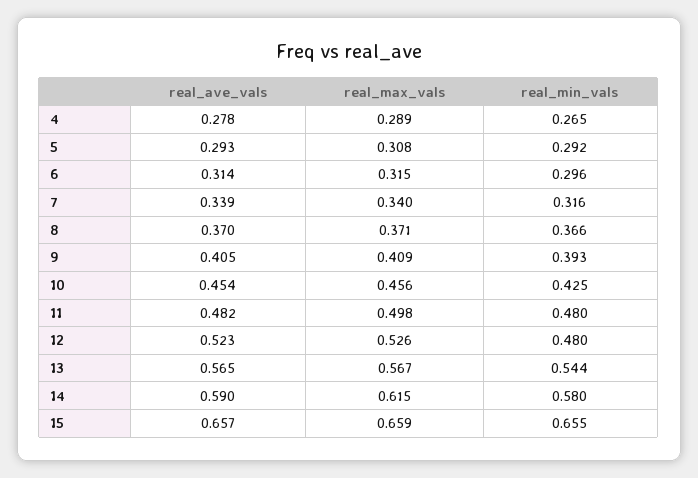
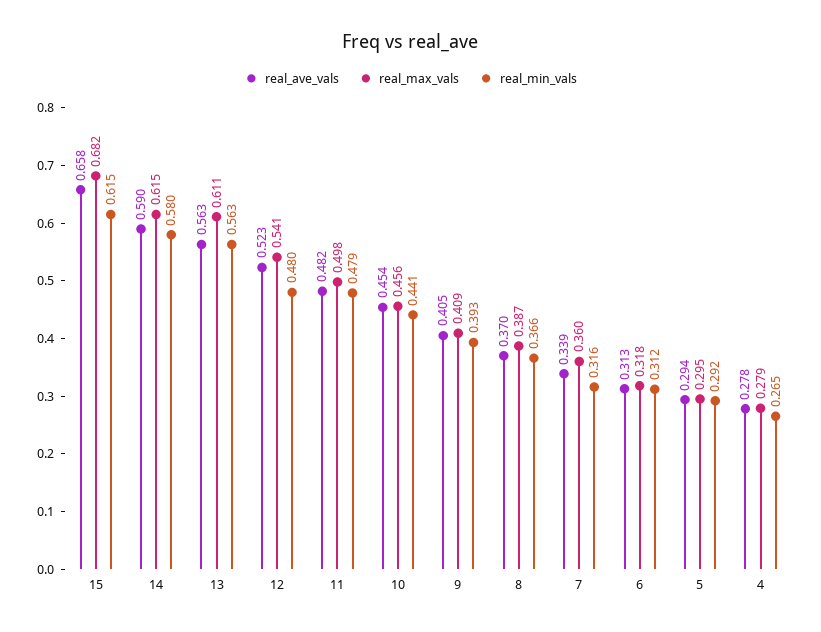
  {
    "real_ave_vals": {
      "4": 0.278,
-     "5": 0.293,
+     "5": 0.294,
-     "6": 0.314,
+     "6": 0.313,
      "7": 0.339,
      "8": 0.37,
      "9": 0.405,
      "10": 0.454,
      "11": 0.482,
      "12": 0.523,
-     "13": 0.565,
+     "13": 0.563,
      "14": 0.59,
-     "15": 0.657
+     "15": 0.658
    },
    "real_max_vals": {
-     "4": 0.289,
+     "4": 0.279,
-     "5": 0.308,
+     "5": 0.295,
-     "6": 0.315,
+     "6": 0.318,
-     "7": 0.34,
+     "7": 0.36,
-     "8": 0.371,
+     "8": 0.387,
      "9": 0.409,
      "10": 0.456,
      "11": 0.498,
-     "12": 0.526,
+     "12": 0.541,
-     "13": 0.567,
+     "13": 0.611,
      "14": 0.615,
-     "15": 0.659
+     "15": 0.682
    },
    "real_min_vals": {
      "4": 0.265,
      "5": 0.292,
-     "6": 0.296,
+     "6": 0.312,
      "7": 0.316,
      "8": 0.366,
      "9": 0.393,
-     "10": 0.425,
+     "10": 0.441,
-     "11": 0.48,
+     "11": 0.479,
      "12": 0.48,
-     "13": 0.544,
+     "13": 0.563,
      "14": 0.58,
-     "15": 0.655
+     "15": 0.615
    }
  }

